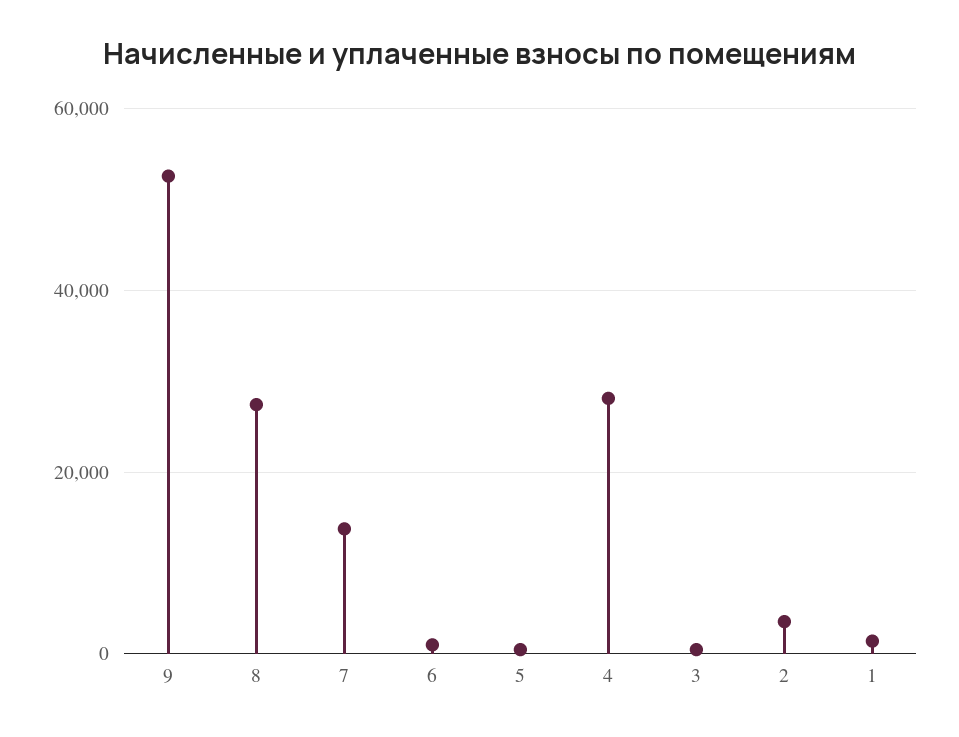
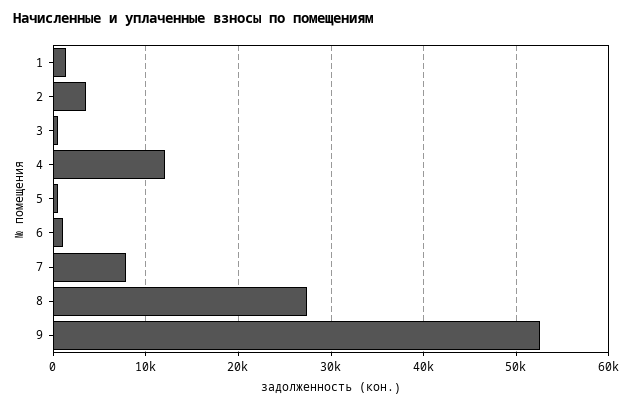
  {
    "9": 53000,
    "8": 27000,
-   "7": 14000,
+   "7": 8000,
    "6": 1000,
    "5": 0,
-   "4": 28000,
+   "4": 12000,
    "3": 0,
    "2": 4000,
    "1": 1000
  }

